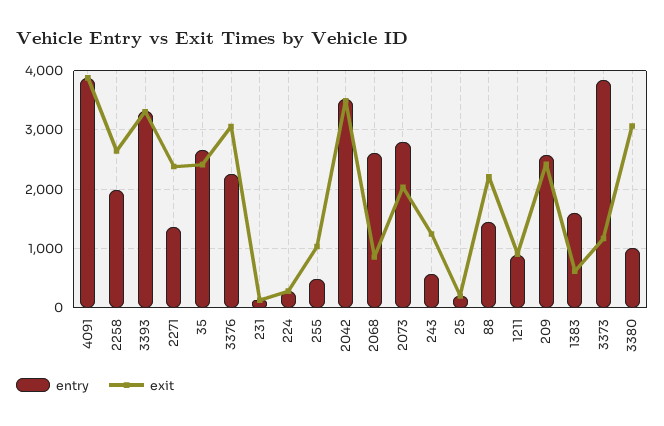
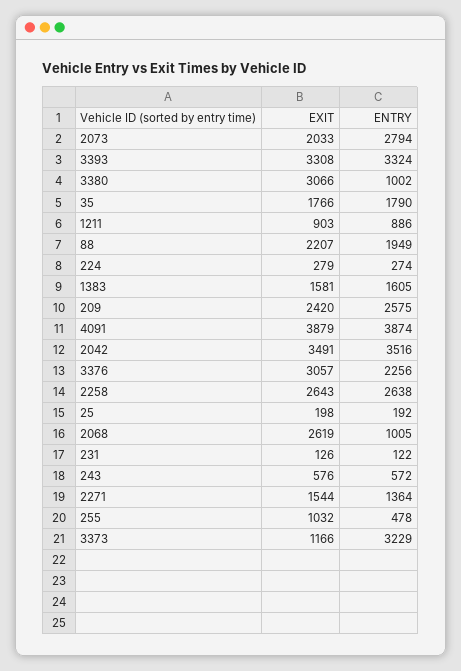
  {
    "entry": {
      "4091": 3874,
-     "2258": 2000,
+     "2258": 2638,
      "3393": 3324,
      "2271": 1364,
-     "35": 2600,
+     "35": 1790,
      "3376": 2256,
      "231": 122,
      "224": 274,
      "255": 478,
      "2042": 3516,
-     "2068": 2600,
+     "2068": 1005,
      "2073": 2794,
      "243": 572,
      "25": 192,
-     "88": 1400,
+     "88": 1949,
      "1211": 886,
      "209": 2575,
      "1383": 1605,
-     "3373": 3800,
+     "3373": 3229,
      "3380": 1002
    },
    "exit": {
      "4091": 3879,
      "2258": 2643,
      "3393": 3308,
-     "2271": 2400,
+     "2271": 1544,
-     "35": 2400,
+     "35": 1766,
      "3376": 3057,
      "231": 126,
      "224": 279,
      "255": 1032,
      "2042": 3491,
-     "2068": 800,
+     "2068": 2619,
      "2073": 2033,
-     "243": 1200,
+     "243": 576,
      "25": 198,
      "88": 2207,
      "1211": 903,
      "209": 2420,
-     "1383": 600,
+     "1383": 1581,
      "3373": 1166,
      "3380": 3066
    }
  }

